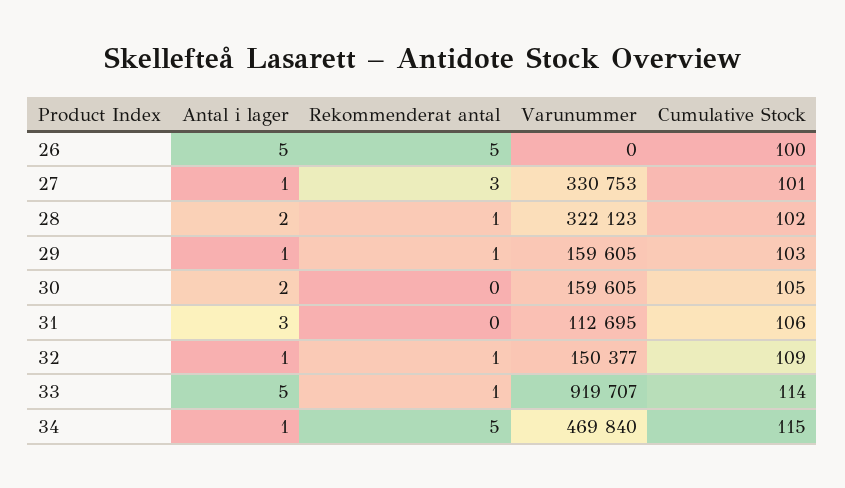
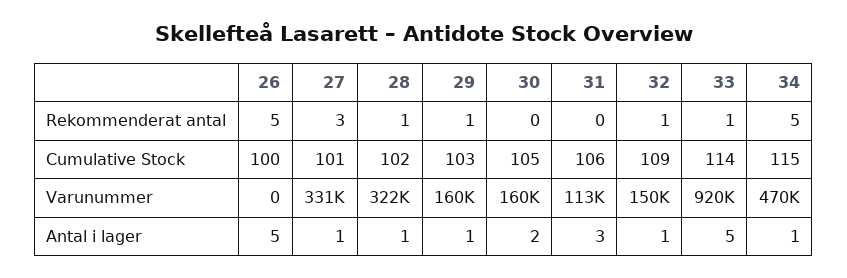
  {
    "Antal i lager": {
      "26": 5,
      "27": 1,
-     "28": 2,
+     "28": 1,
      "29": 1,
      "30": 2,
      "31": 3,
      "32": 1,
      "33": 5,
      "34": 1
    },
    "Rekommenderat antal": {
      "26": 5,
      "27": 3,
      "28": 1,
      "29": 1,
      "30": 0,
      "31": 0,
      "32": 1,
      "33": 1,
      "34": 5
    },
    "Varunummer": {
      "26": 0,
      "27": 330753,
      "28": 322123,
      "29": 159605,
      "30": 159605,
      "31": 112695,
      "32": 150377,
      "33": 919707,
      "34": 469840
    },
    "Cumulative Stock": {
      "26": 100,
      "27": 101,
      "28": 102,
      "29": 103,
      "30": 105,
      "31": 106,
      "32": 109,
      "33": 114,
      "34": 115
    }
  }

